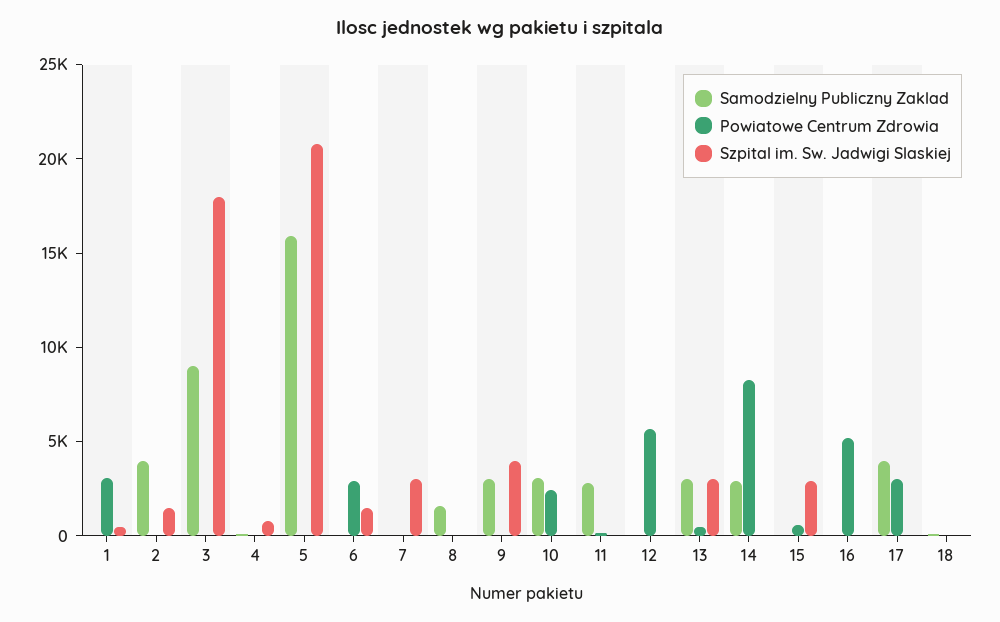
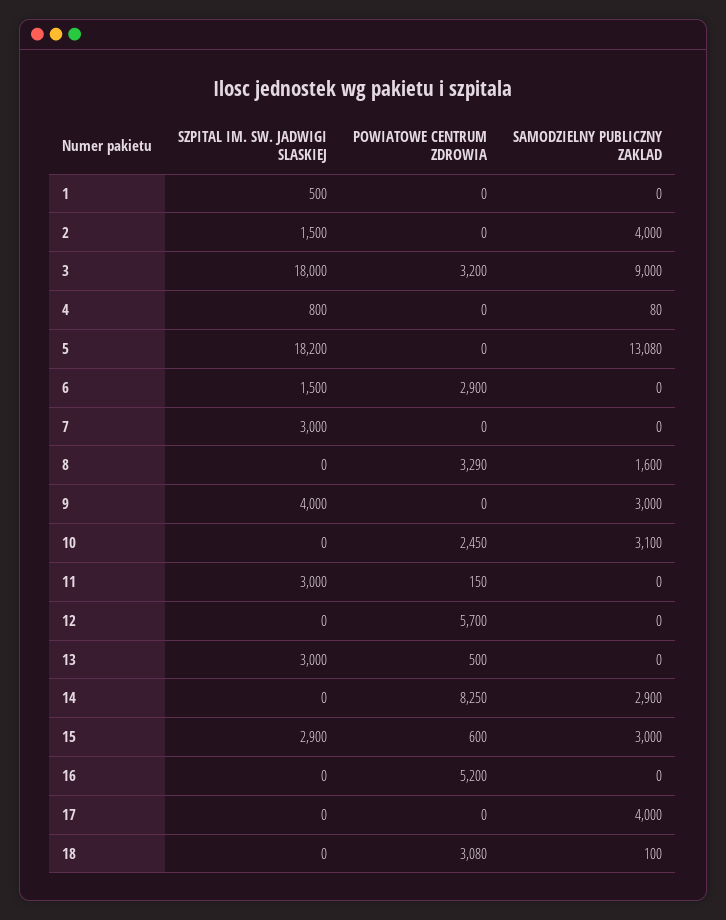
  {
    "Samodzielny Publiczny Zaklad": {
      "1": 0,
      "2": 4000,
      "3": 9000,
      "4": 80,
-     "5": 16000,
+     "5": 13080,
      "6": 0,
      "7": 0,
      "8": 1600,
      "9": 3000,
      "10": 3100,
-     "11": 3000,
+     "11": 0,
      "12": 0,
-     "13": 3000,
+     "13": 0,
      "14": 2900,
-     "15": 0,
+     "15": 3000,
      "16": 0,
      "17": 4000,
      "18": 100
    },
    "Powiatowe Centrum Zdrowia": {
-     "1": 3000,
+     "1": 0,
      "2": 0,
-     "3": 0,
+     "3": 3200,
      "4": 0,
      "5": 0,
      "6": 2900,
      "7": 0,
-     "8": 0,
+     "8": 3290,
      "9": 0,
      "10": 2450,
      "11": 150,
      "12": 5700,
      "13": 500,
      "14": 8250,
      "15": 600,
      "16": 5200,
-     "17": 3000,
+     "17": 0,
-     "18": 0
+     "18": 3080
    },
    "Szpital im. Sw. Jadwigi Slaskiej": {
      "1": 500,
      "2": 1500,
      "3": 18000,
      "4": 800,
-     "5": 21000,
+     "5": 18200,
      "6": 1500,
      "7": 3000,
      "8": 0,
      "9": 4000,
      "10": 0,
-     "11": 0,
+     "11": 3000,
      "12": 0,
      "13": 3000,
      "14": 0,
      "15": 2900,
      "16": 0,
      "17": 0,
      "18": 0
    }
  }

